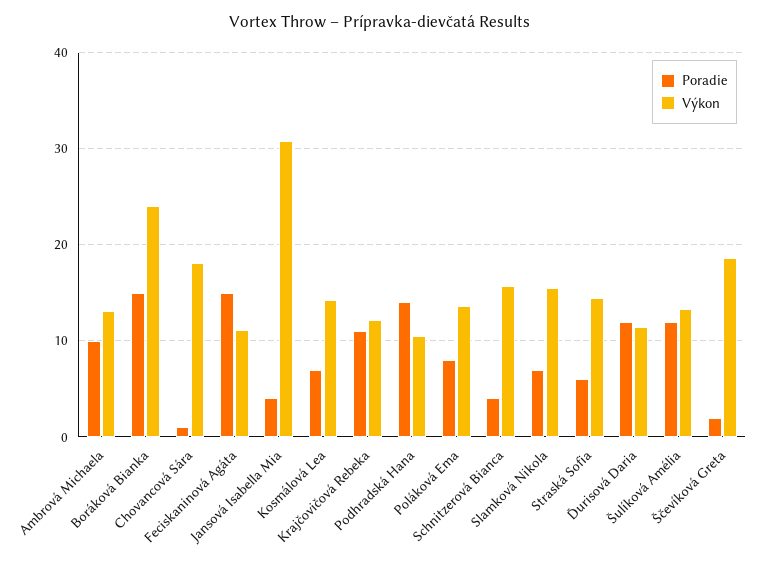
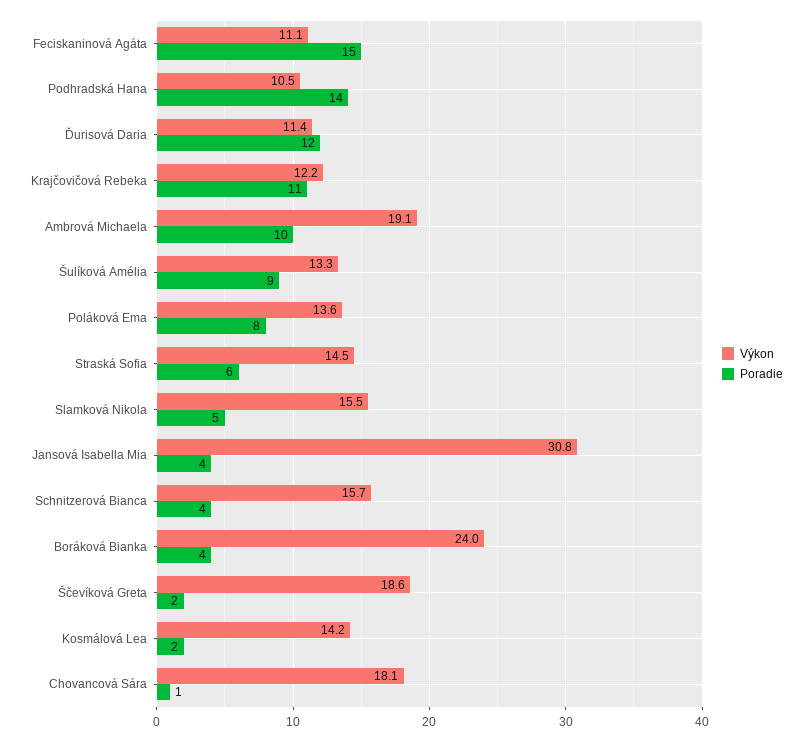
  {
    "Poradie": {
      "Ambrová Michaela": 10,
-     "Boráková Bianka": 15,
+     "Boráková Bianka": 4,
      "Chovancová Sára": 1,
      "Feciskaninová Agáta": 15,
      "Jansová Isabella Mia": 4,
-     "Kosmálová Lea": 7,
+     "Kosmálová Lea": 2,
      "Krajčovičová Rebeka": 11,
      "Podhradská Hana": 14,
      "Poláková Ema": 8,
      "Schnitzerová Bianca": 4,
-     "Slamková Nikola": 7,
+     "Slamková Nikola": 5,
      "Straská Sofia": 6,
      "Ďurisová Daria": 12,
-     "Šulíková Amélia": 12,
+     "Šulíková Amélia": 9,
      "Ščevíková Greta": 2
    },
    "Výkon": {
-     "Ambrová Michaela": 13,
+     "Ambrová Michaela": 19.1,
      "Boráková Bianka": 24,
      "Chovancová Sára": 18.1,
      "Feciskaninová Agáta": 11.1,
      "Jansová Isabella Mia": 30.8,
      "Kosmálová Lea": 14.2,
      "Krajčovičová Rebeka": 12.2,
      "Podhradská Hana": 10.5,
      "Poláková Ema": 13.6,
      "Schnitzerová Bianca": 15.7,
      "Slamková Nikola": 15.5,
      "Straská Sofia": 14.5,
      "Ďurisová Daria": 11.4,
      "Šulíková Amélia": 13.3,
      "Ščevíková Greta": 18.6
    }
  }

